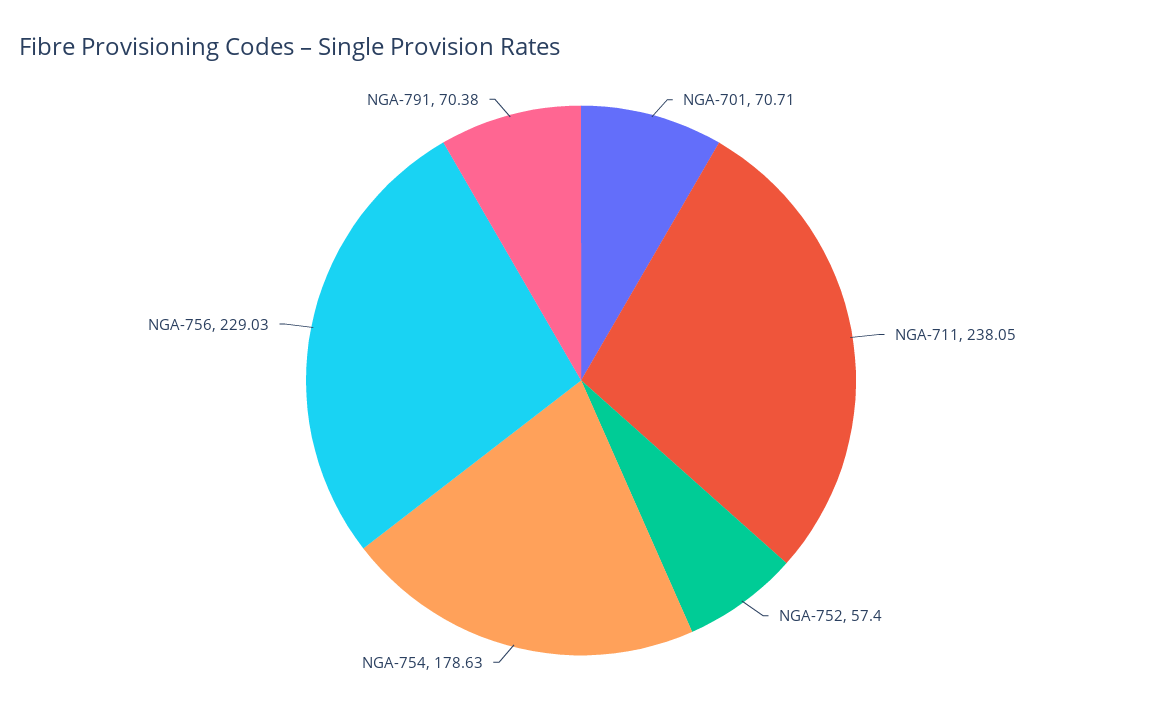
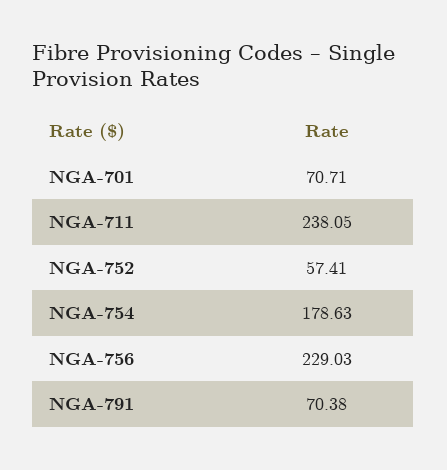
  {
    "NGA-701": 70.71,
    "NGA-711": 238.05,
-   "NGA-752": 57.4,
+   "NGA-752": 57.41,
    "NGA-754": 178.63,
    "NGA-756": 229.03,
    "NGA-791": 70.38
  }

